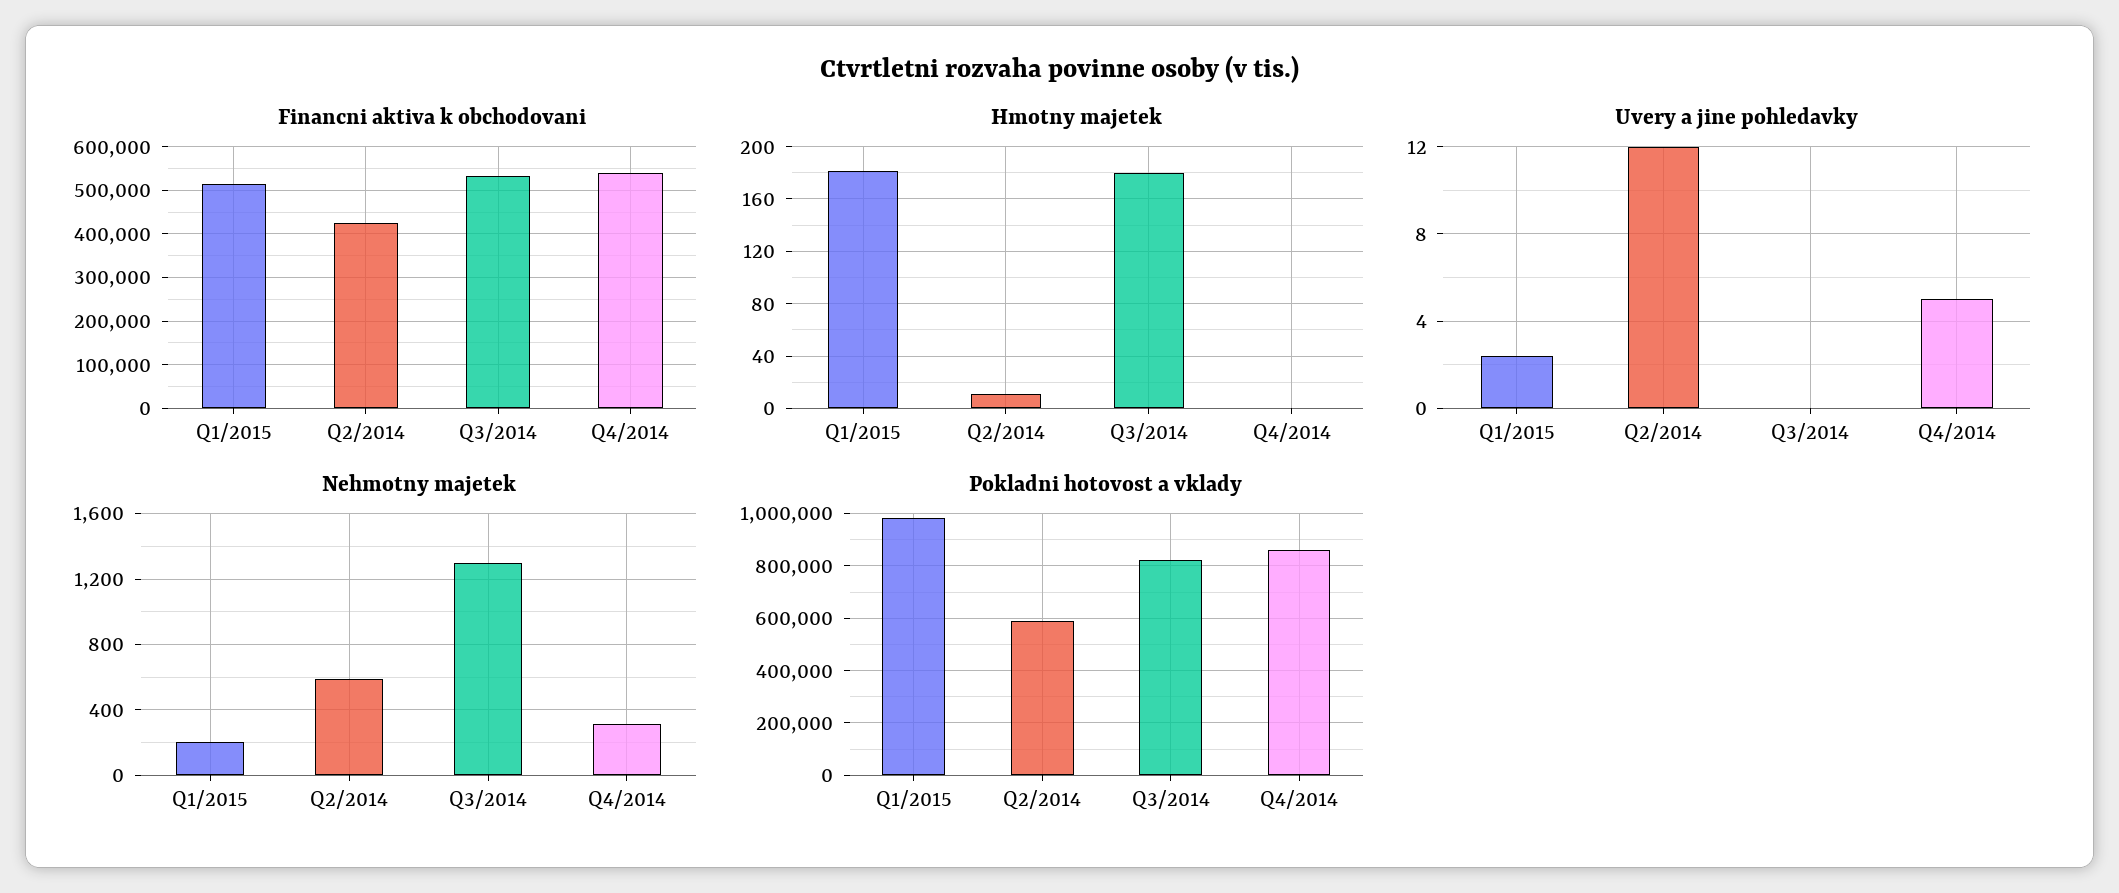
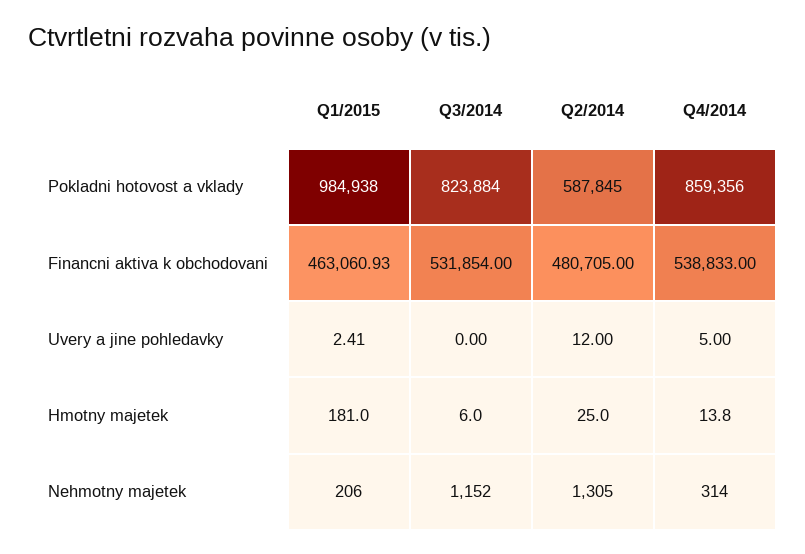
  {
    "Financni aktiva k obchodovani": {
-     "Q1/2015": 520000,
+     "Q1/2015": 463060.93,
-     "Q2/2014": 420000,
+     "Q2/2014": 480705,
      "Q3/2014": 531854,
      "Q4/2014": 538833
    },
    "Hmotny majetek": {
      "Q1/2015": 181,
-     "Q2/2014": 10,
+     "Q2/2014": 25,
-     "Q3/2014": 180,
+     "Q3/2014": 6,
-     "Q4/2014": 0
+     "Q4/2014": 13.8
    },
    "Uvery a jine pohledavky": {
      "Q1/2015": 2.41,
      "Q2/2014": 12,
      "Q3/2014": 0,
      "Q4/2014": 5
    },
    "Nehmotny majetek": {
      "Q1/2015": 206,
-     "Q2/2014": 600,
+     "Q2/2014": 1305,
-     "Q3/2014": 1300,
+     "Q3/2014": 1152,
      "Q4/2014": 314
    },
    "Pokladni hotovost a vklady": {
      "Q1/2015": 984938,
      "Q2/2014": 587845,
      "Q3/2014": 823884,
      "Q4/2014": 859356
    }
  }

